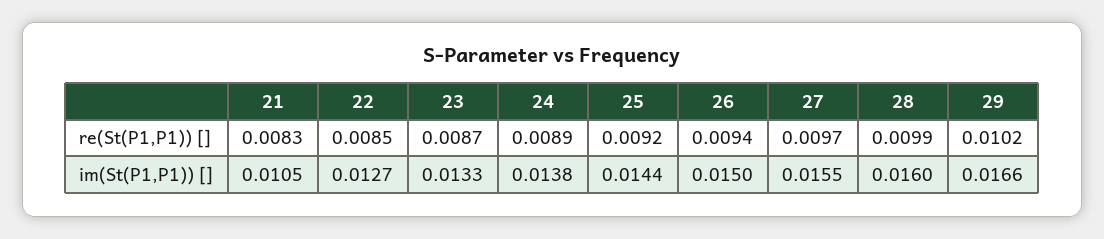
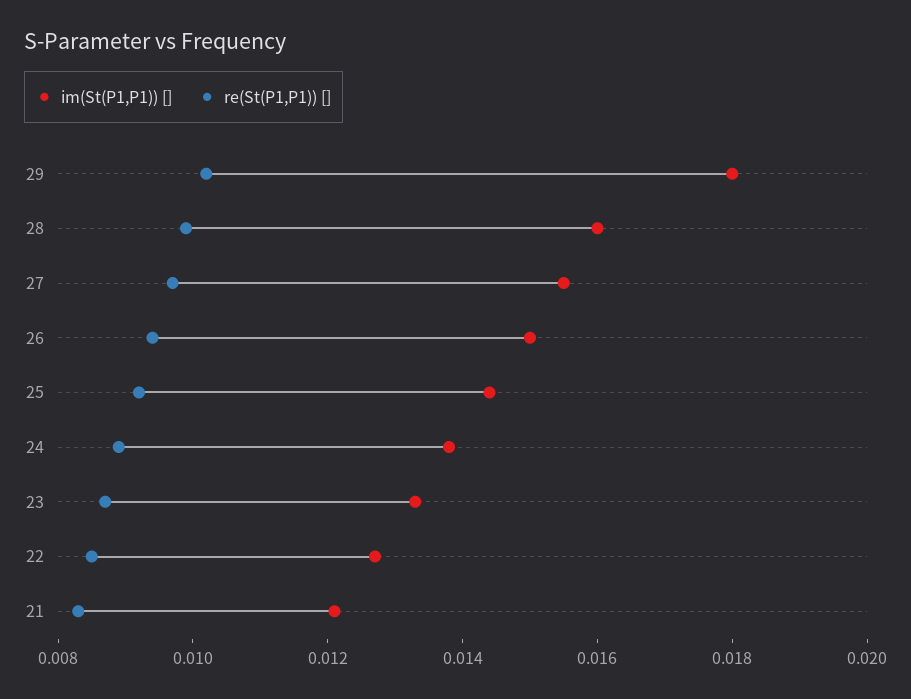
  {
    "re(St(P1,P1)) []": {
      "21": 0.0083,
      "22": 0.0085,
      "23": 0.0087,
      "24": 0.0089,
      "25": 0.0092,
      "26": 0.0094,
      "27": 0.0097,
      "28": 0.0099,
      "29": 0.0102
    },
    "im(St(P1,P1)) []": {
-     "21": 0.0105,
+     "21": 0.012,
      "22": 0.0127,
      "23": 0.0133,
      "24": 0.0138,
      "25": 0.0144,
      "26": 0.015,
      "27": 0.0155,
      "28": 0.016,
-     "29": 0.0166
+     "29": 0.018
    }
  }

